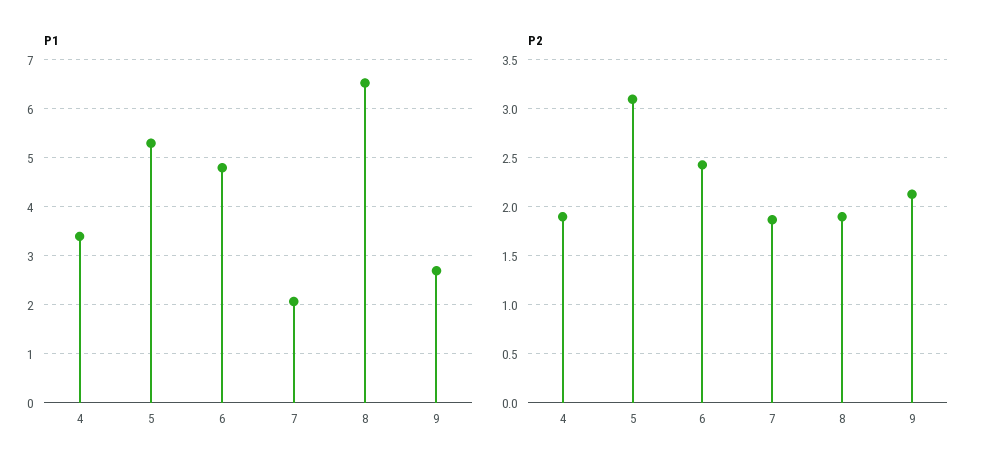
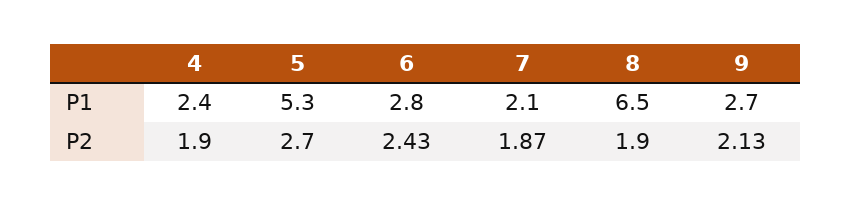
  {
    "P1": {
-     "4": 3.4,
+     "4": 2.4,
      "5": 5.3,
-     "6": 4.8,
+     "6": 2.8,
      "7": 2.1,
      "8": 6.5,
      "9": 2.7
    },
    "P2": {
      "4": 1.9,
-     "5": 3.1,
+     "5": 2.7,
      "6": 2.43,
      "7": 1.87,
      "8": 1.9,
      "9": 2.13
    }
  }

